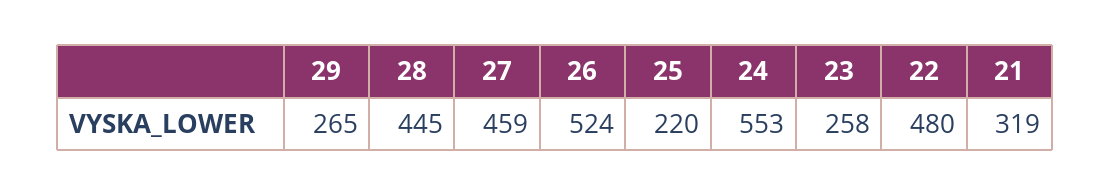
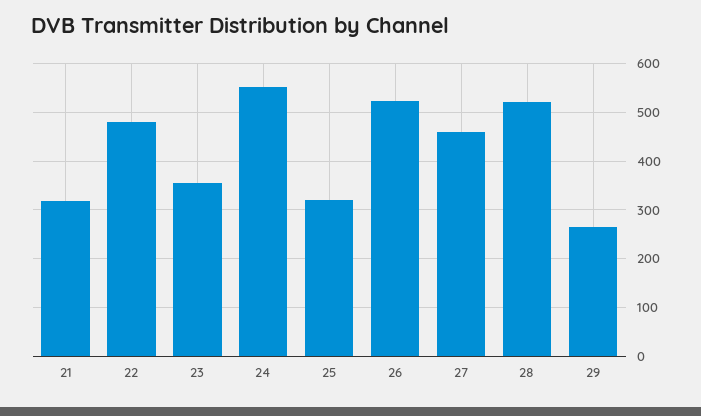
  {
    "29": 265,
-   "28": 445,
+   "28": 520,
    "27": 459,
    "26": 524,
-   "25": 220,
+   "25": 320,
    "24": 553,
-   "23": 258,
+   "23": 360,
    "22": 480,
    "21": 319
  }

